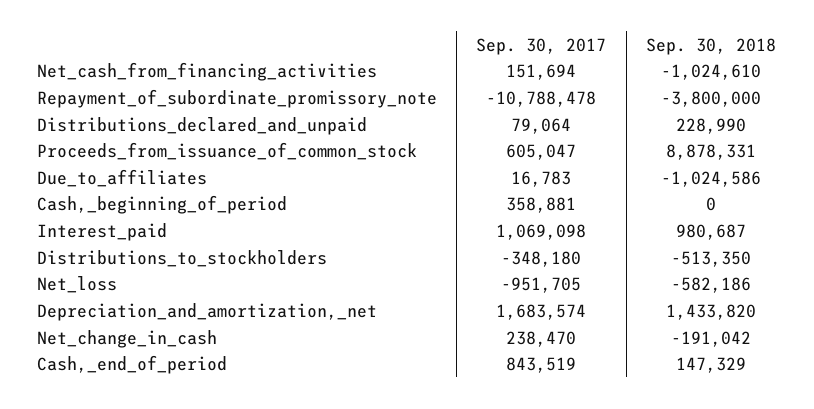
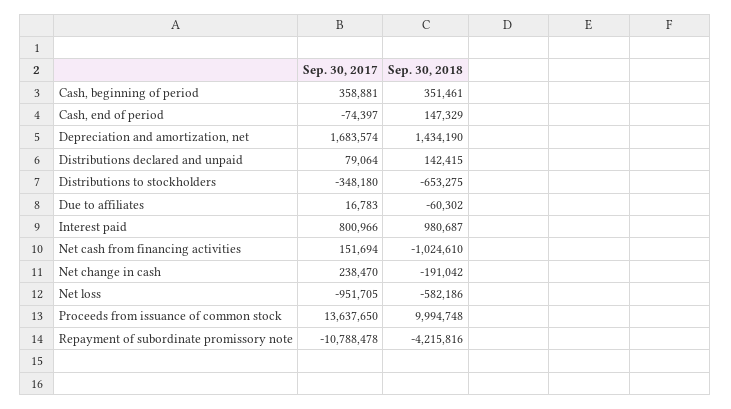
  {
    "Sep. 30, 2017": {
      "Net_cash_from_financing_activities": 151694,
      "Repayment_of_subordinate_promissory_note": -10788478,
      "Distributions_declared_and_unpaid": 79064,
-     "Proceeds_from_issuance_of_common_stock": 605047,
+     "Proceeds_from_issuance_of_common_stock": 13637650,
      "Due_to_affiliates": 16783,
      "Cash,_beginning_of_period": 358881,
-     "Interest_paid": 1069098,
+     "Interest_paid": 800966,
      "Distributions_to_stockholders": -348180,
      "Net_loss": -951705,
      "Depreciation_and_amortization,_net": 1683574,
      "Net_change_in_cash": 238470,
-     "Cash,_end_of_period": 843519
+     "Cash,_end_of_period": -74397
    },
    "Sep. 30, 2018": {
      "Net_cash_from_financing_activities": -1024610,
-     "Repayment_of_subordinate_promissory_note": -3800000,
+     "Repayment_of_subordinate_promissory_note": -4215816,
-     "Distributions_declared_and_unpaid": 228990,
+     "Distributions_declared_and_unpaid": 142415,
-     "Proceeds_from_issuance_of_common_stock": 8878331,
+     "Proceeds_from_issuance_of_common_stock": 9994748,
-     "Due_to_affiliates": -1024586,
+     "Due_to_affiliates": -60302,
-     "Cash,_beginning_of_period": 0,
+     "Cash,_beginning_of_period": 351461,
      "Interest_paid": 980687,
-     "Distributions_to_stockholders": -513350,
+     "Distributions_to_stockholders": -653275,
      "Net_loss": -582186,
-     "Depreciation_and_amortization,_net": 1433820,
+     "Depreciation_and_amortization,_net": 1434190,
      "Net_change_in_cash": -191042,
      "Cash,_end_of_period": 147329
    }
  }

